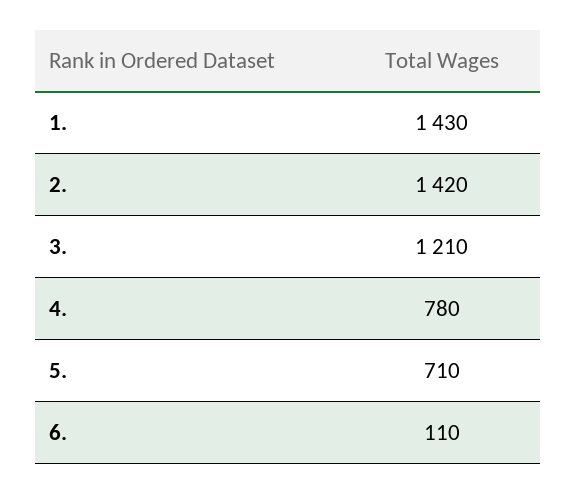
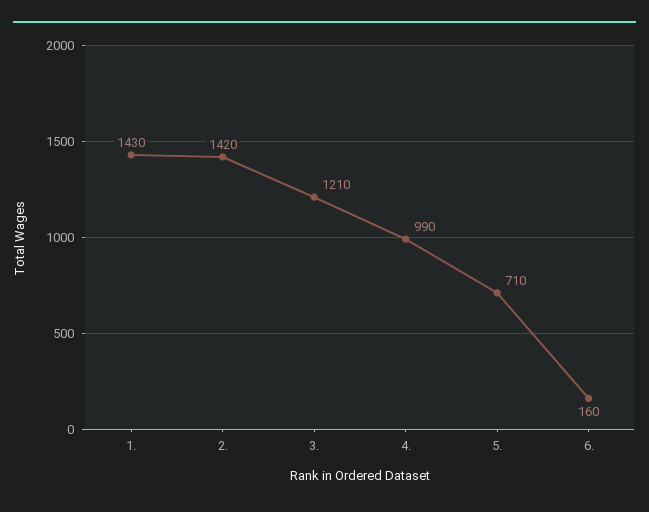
  {
    "1.": 1430,
    "2.": 1420,
    "3.": 1210,
-   "4.": 780,
+   "4.": 990,
    "5.": 710,
-   "6.": 110
+   "6.": 160
  }

